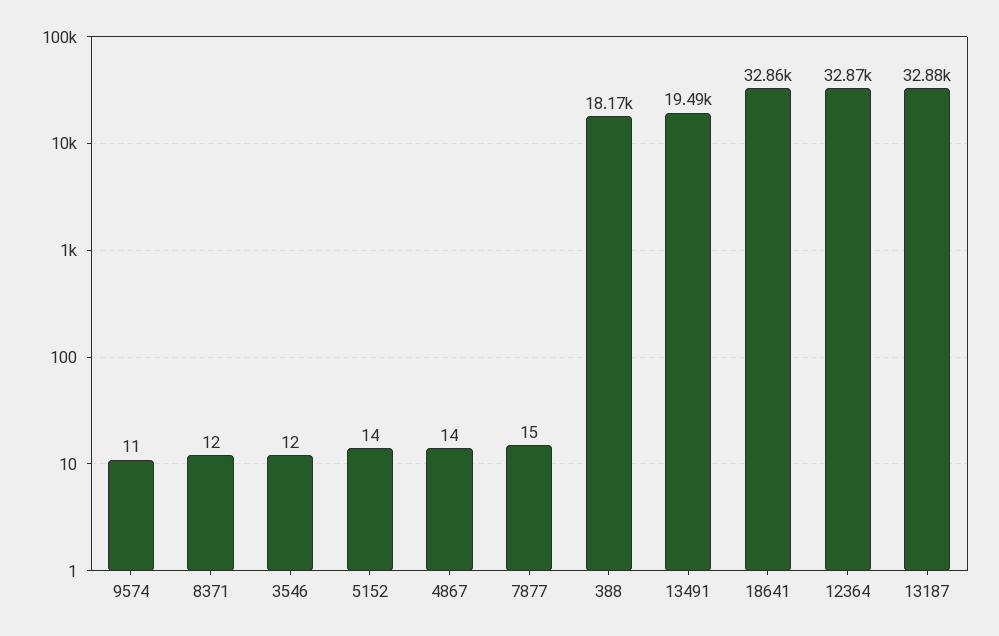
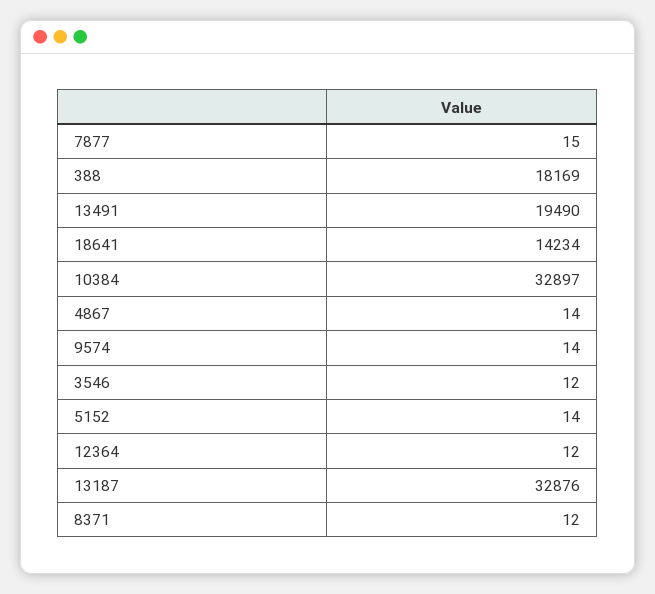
  {
-   "9574": 11,
+   "9574": 14,
    "8371": 12,
    "3546": 12,
    "5152": 14,
    "4867": 14,
    "7877": 15,
    "388": 18169,
    "13491": 19490,
-   "18641": 32860,
+   "18641": 14234,
-   "12364": 32870,
+   "12364": 12,
-   "13187": 32876
+   "13187": 32876,
+   "10384": 32897
  }

